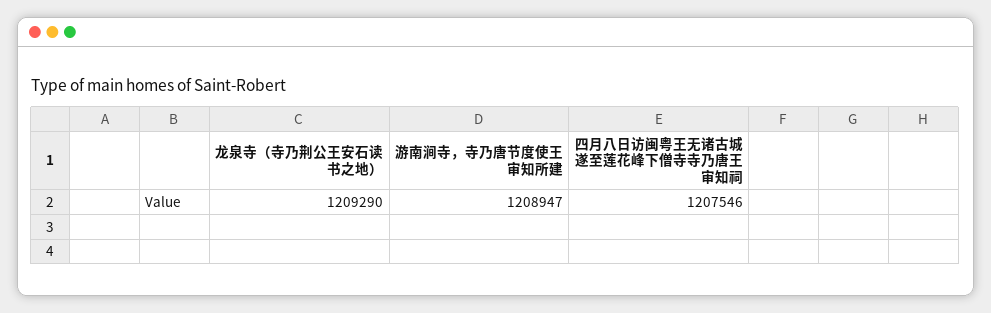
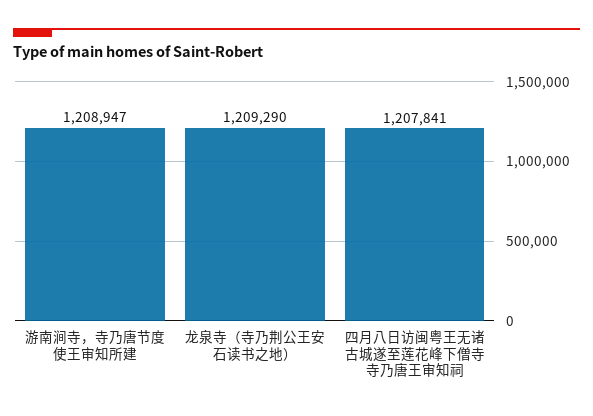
  {
    "龙泉寺（寺乃荆公王安石读书之地）": 1209290,
    "游南涧寺，寺乃唐节度使王审知所建": 1208947,
-   "四月八日访闽粤王无诸古城遂至莲花峰下僧寺寺乃唐王审知祠": 1207546
+   "四月八日访闽粤王无诸古城遂至莲花峰下僧寺寺乃唐王审知祠": 1207841
  }

